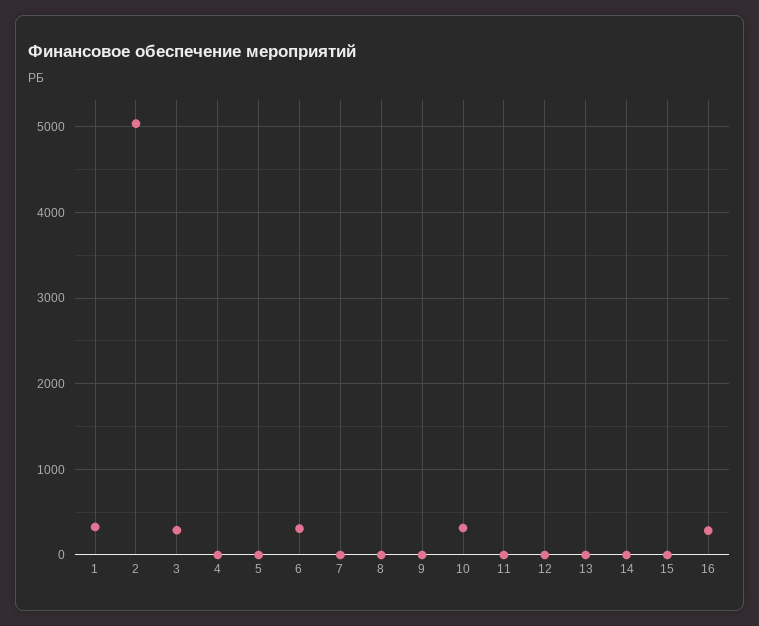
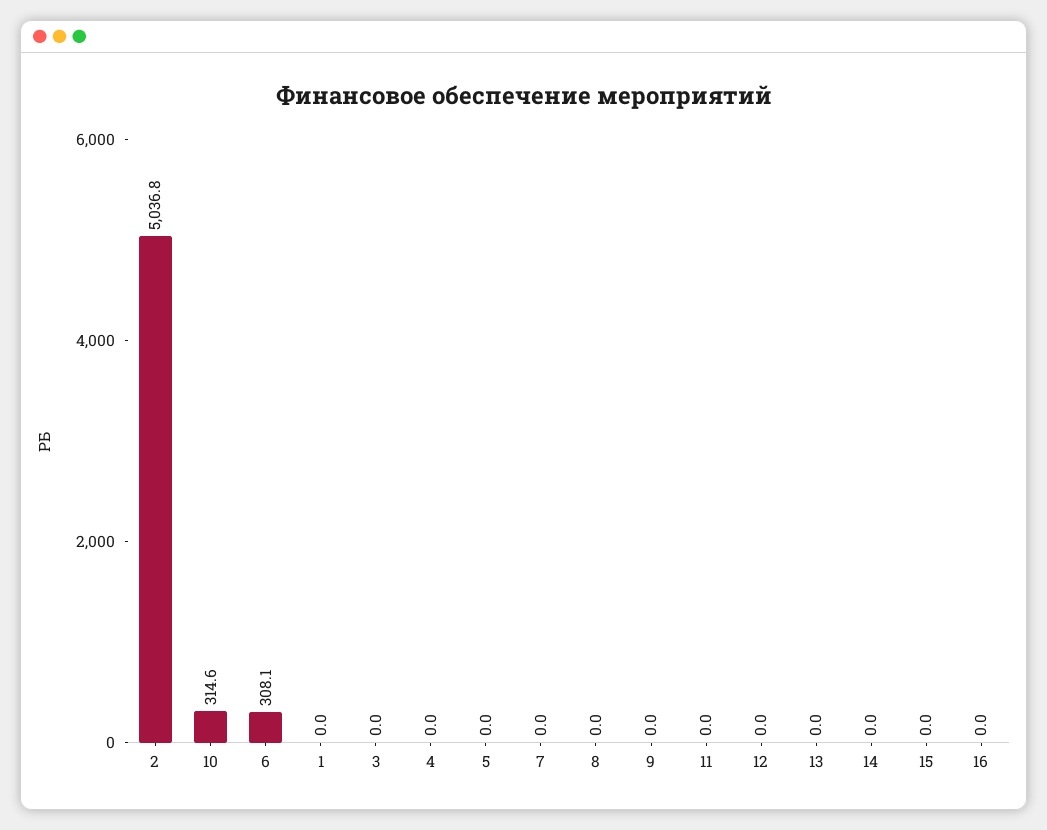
  {
-   "1": 300,
+   "1": 0,
    "2": 5036.8,
-   "3": 300,
+   "3": 0,
    "4": 0,
    "5": 0,
    "6": 308.1,
    "7": 0,
    "8": 0,
    "9": 0,
    "10": 314.6,
    "11": 0,
    "12": 0,
    "13": 0,
    "14": 0,
    "15": 0,
-   "16": 300
+   "16": 0
  }

